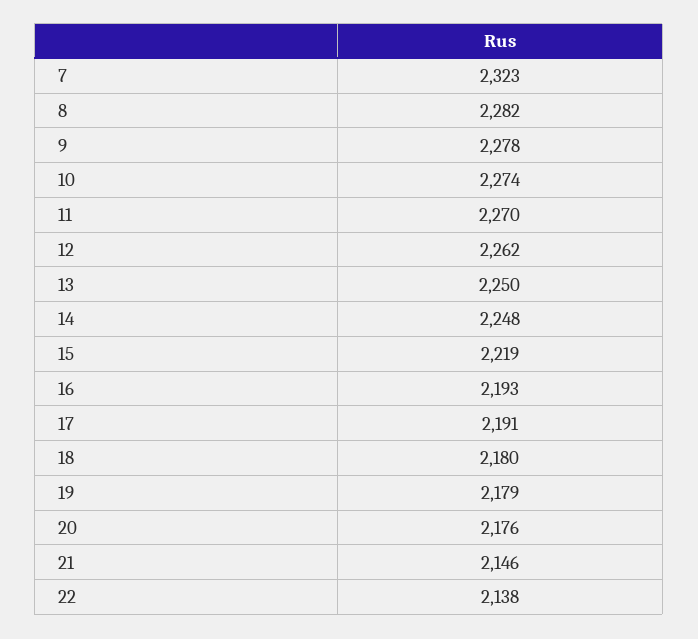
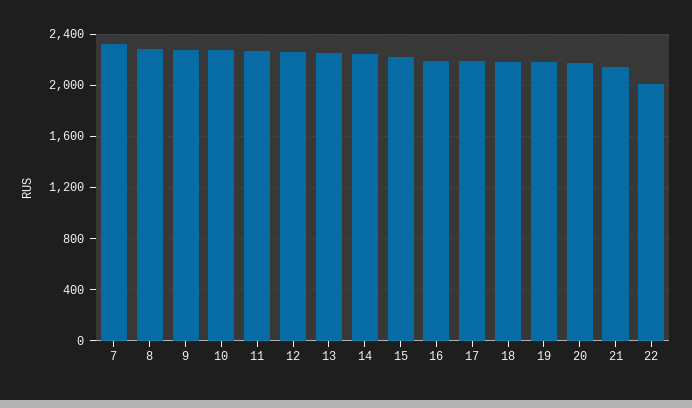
  {
    "7": 2323,
    "8": 2282,
    "9": 2278,
    "10": 2274,
    "11": 2270,
    "12": 2262,
    "13": 2250,
    "14": 2248,
    "15": 2219,
    "16": 2193,
    "17": 2191,
    "18": 2180,
    "19": 2179,
    "20": 2176,
    "21": 2146,
-   "22": 2138
+   "22": 2000
  }

